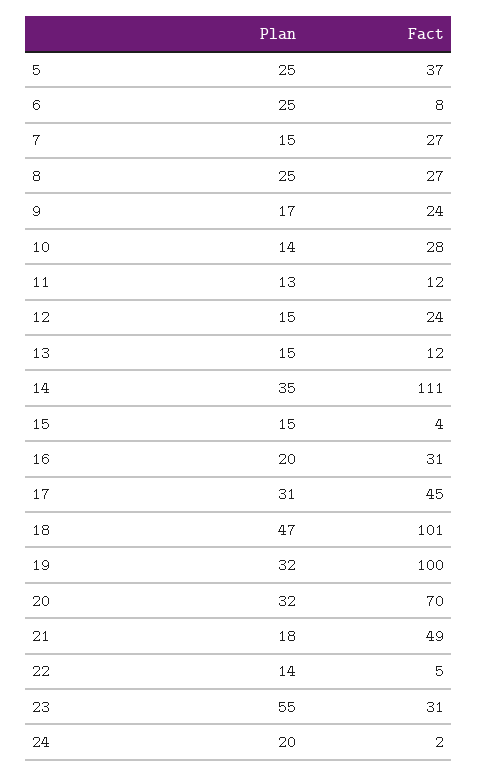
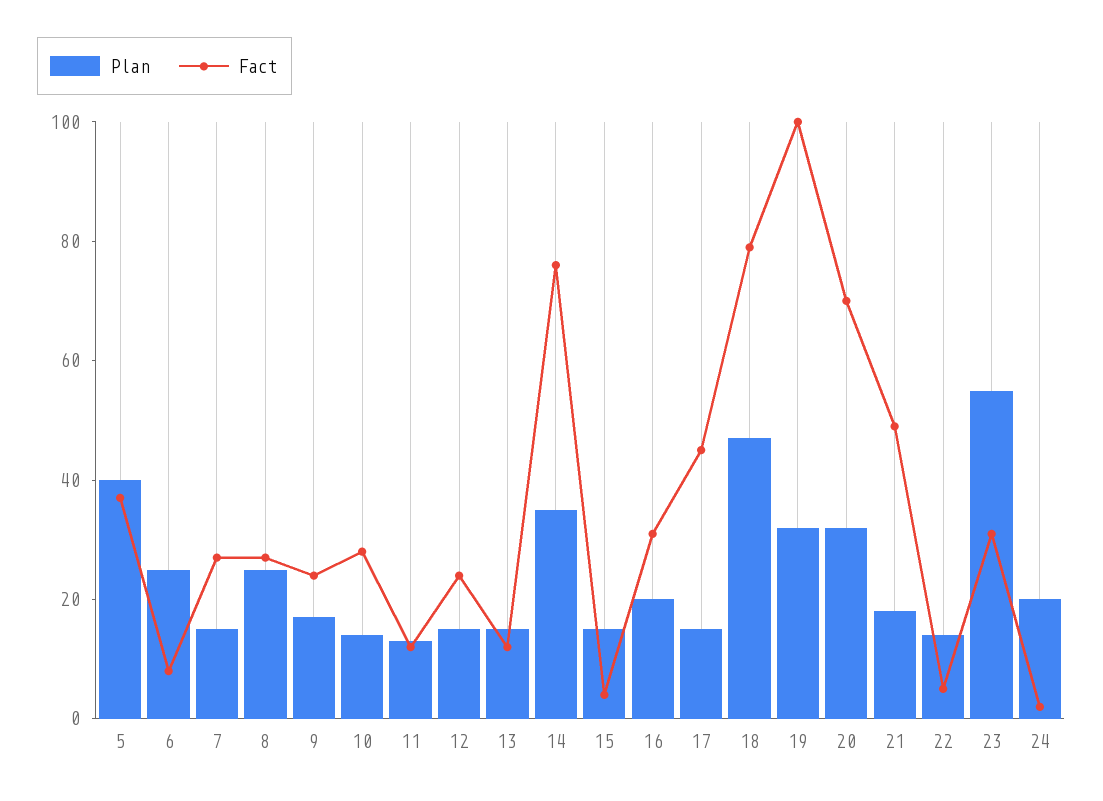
  {
    "Plan": {
-     "5": 25,
+     "5": 40,
      "6": 25,
      "7": 15,
      "8": 25,
      "9": 17,
      "10": 14,
      "11": 13,
      "12": 15,
      "13": 15,
      "14": 35,
      "15": 15,
      "16": 20,
-     "17": 31,
+     "17": 15,
      "18": 47,
      "19": 32,
      "20": 32,
      "21": 18,
      "22": 14,
      "23": 55,
      "24": 20
    },
    "Fact": {
      "5": 37,
      "6": 8,
      "7": 27,
      "8": 27,
      "9": 24,
      "10": 28,
      "11": 12,
      "12": 24,
      "13": 12,
-     "14": 111,
+     "14": 75,
      "15": 4,
      "16": 31,
      "17": 45,
-     "18": 101,
+     "18": 80,
      "19": 100,
      "20": 70,
      "21": 49,
      "22": 5,
      "23": 31,
      "24": 2
    }
  }

